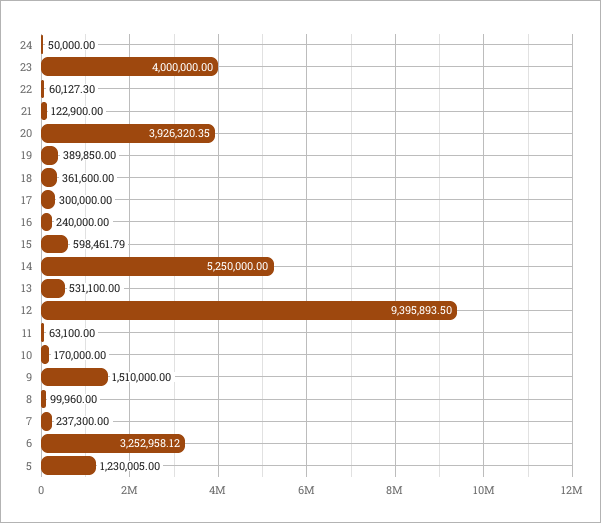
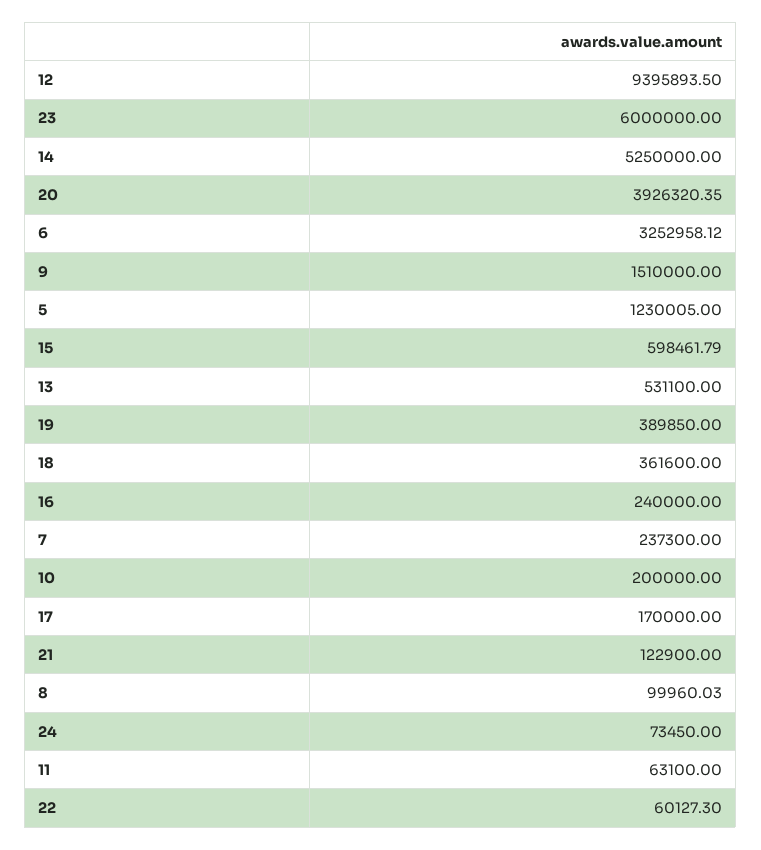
  {
-   "24": 50000,
+   "24": 73450,
-   "23": 4000000,
+   "23": 6000000,
    "22": 60127.3,
    "21": 122900,
    "20": 3926320.35,
    "19": 389850,
    "18": 361600,
-   "17": 300000,
+   "17": 170000,
    "16": 240000,
    "15": 598461.79,
    "14": 5250000,
    "13": 531100,
    "12": 9395893.5,
    "11": 63100,
-   "10": 170000,
+   "10": 200000,
    "9": 1510000,
-   "8": 99960,
+   "8": 99960.03,
    "7": 237300,
    "6": 3252958.12,
    "5": 1230005
  }

